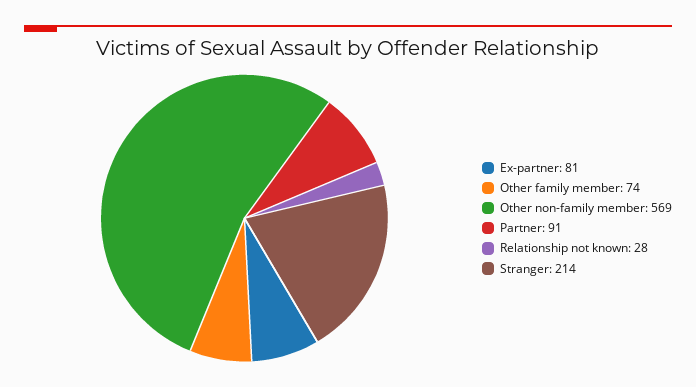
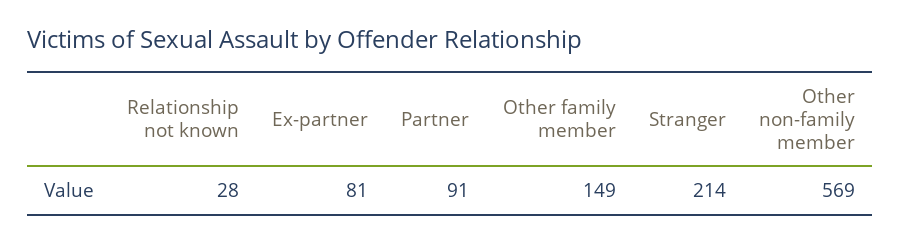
  {
    "Ex-partner": 81,
-   "Other family member": 74,
+   "Other family member": 149,
    "Other non-family member": 569,
    "Partner": 91,
    "Relationship not known": 28,
    "Stranger": 214
  }

